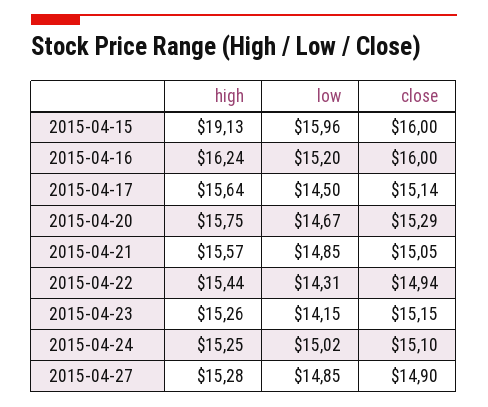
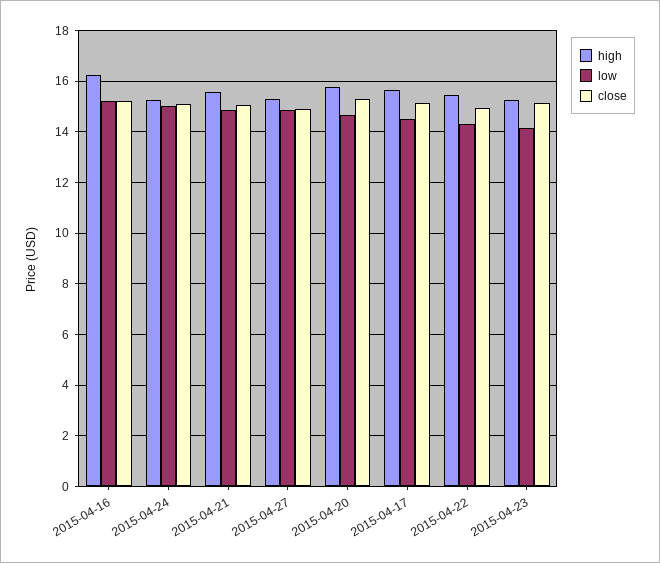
  {
    "high": {
-     "2015-04-15": 19.13,
      "2015-04-16": 16.24,
      "2015-04-17": 15.64,
      "2015-04-20": 15.75,
      "2015-04-21": 15.57,
      "2015-04-22": 15.44,
      "2015-04-23": 15.26,
      "2015-04-24": 15.25,
      "2015-04-27": 15.28
    },
    "low": {
-     "2015-04-15": 15.96,
      "2015-04-16": 15.2,
      "2015-04-17": 14.5,
      "2015-04-20": 14.67,
      "2015-04-21": 14.85,
      "2015-04-22": 14.31,
      "2015-04-23": 14.15,
      "2015-04-24": 15.02,
      "2015-04-27": 14.85
    },
    "close": {
-     "2015-04-15": 16,
-     "2015-04-16": 16,
+     "2015-04-16": 15.25,
      "2015-04-17": 15.14,
      "2015-04-20": 15.29,
      "2015-04-21": 15.05,
      "2015-04-22": 14.94,
      "2015-04-23": 15.15,
      "2015-04-24": 15.1,
      "2015-04-27": 14.9
    }
  }

